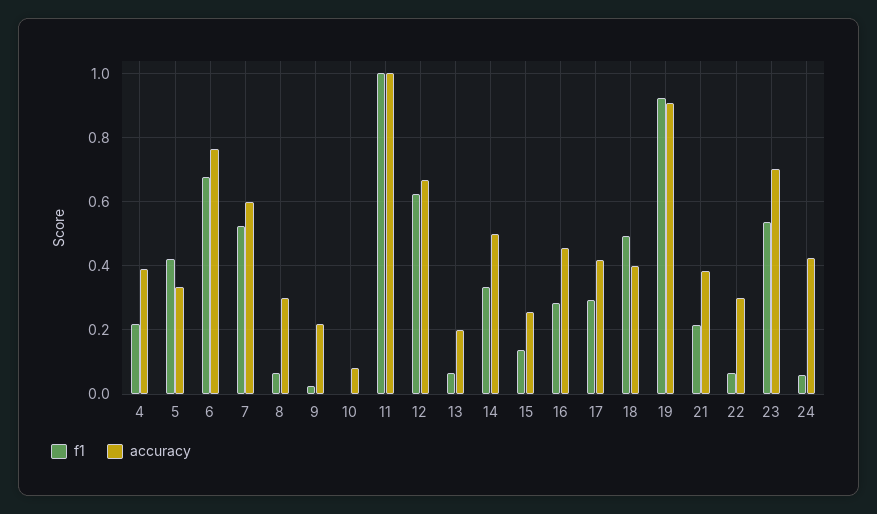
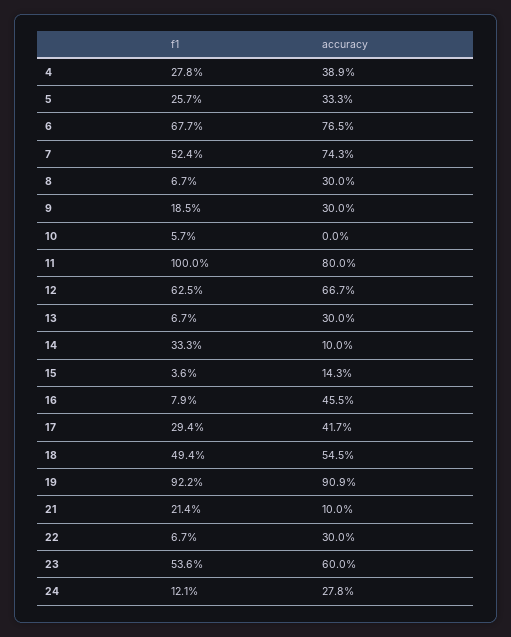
  {
    "f1": {
-     "4": 0.22,
+     "4": 0.278,
-     "5": 0.42,
+     "5": 0.257,
      "6": 0.677,
      "7": 0.524,
      "8": 0.067,
-     "9": 0.02,
+     "9": 0.185,
-     "10": 0,
+     "10": 0.057,
      "11": 1,
      "12": 0.625,
      "13": 0.067,
      "14": 0.333,
-     "15": 0.14,
+     "15": 0.036,
-     "16": 0.28,
+     "16": 0.079,
      "17": 0.294,
      "18": 0.494,
      "19": 0.922,
      "21": 0.214,
      "22": 0.067,
      "23": 0.536,
-     "24": 0.06
+     "24": 0.121
    },
    "accuracy": {
      "4": 0.389,
      "5": 0.333,
      "6": 0.765,
-     "7": 0.6,
+     "7": 0.743,
      "8": 0.3,
-     "9": 0.22,
+     "9": 0.3,
-     "10": 0.08,
+     "10": 0,
-     "11": 1,
+     "11": 0.8,
      "12": 0.667,
-     "13": 0.2,
+     "13": 0.3,
-     "14": 0.5,
+     "14": 0.1,
-     "15": 0.26,
+     "15": 0.143,
      "16": 0.455,
      "17": 0.417,
-     "18": 0.4,
+     "18": 0.545,
      "19": 0.909,
-     "21": 0.38,
+     "21": 0.1,
      "22": 0.3,
-     "23": 0.7,
+     "23": 0.6,
-     "24": 0.42
+     "24": 0.278
    }
  }

